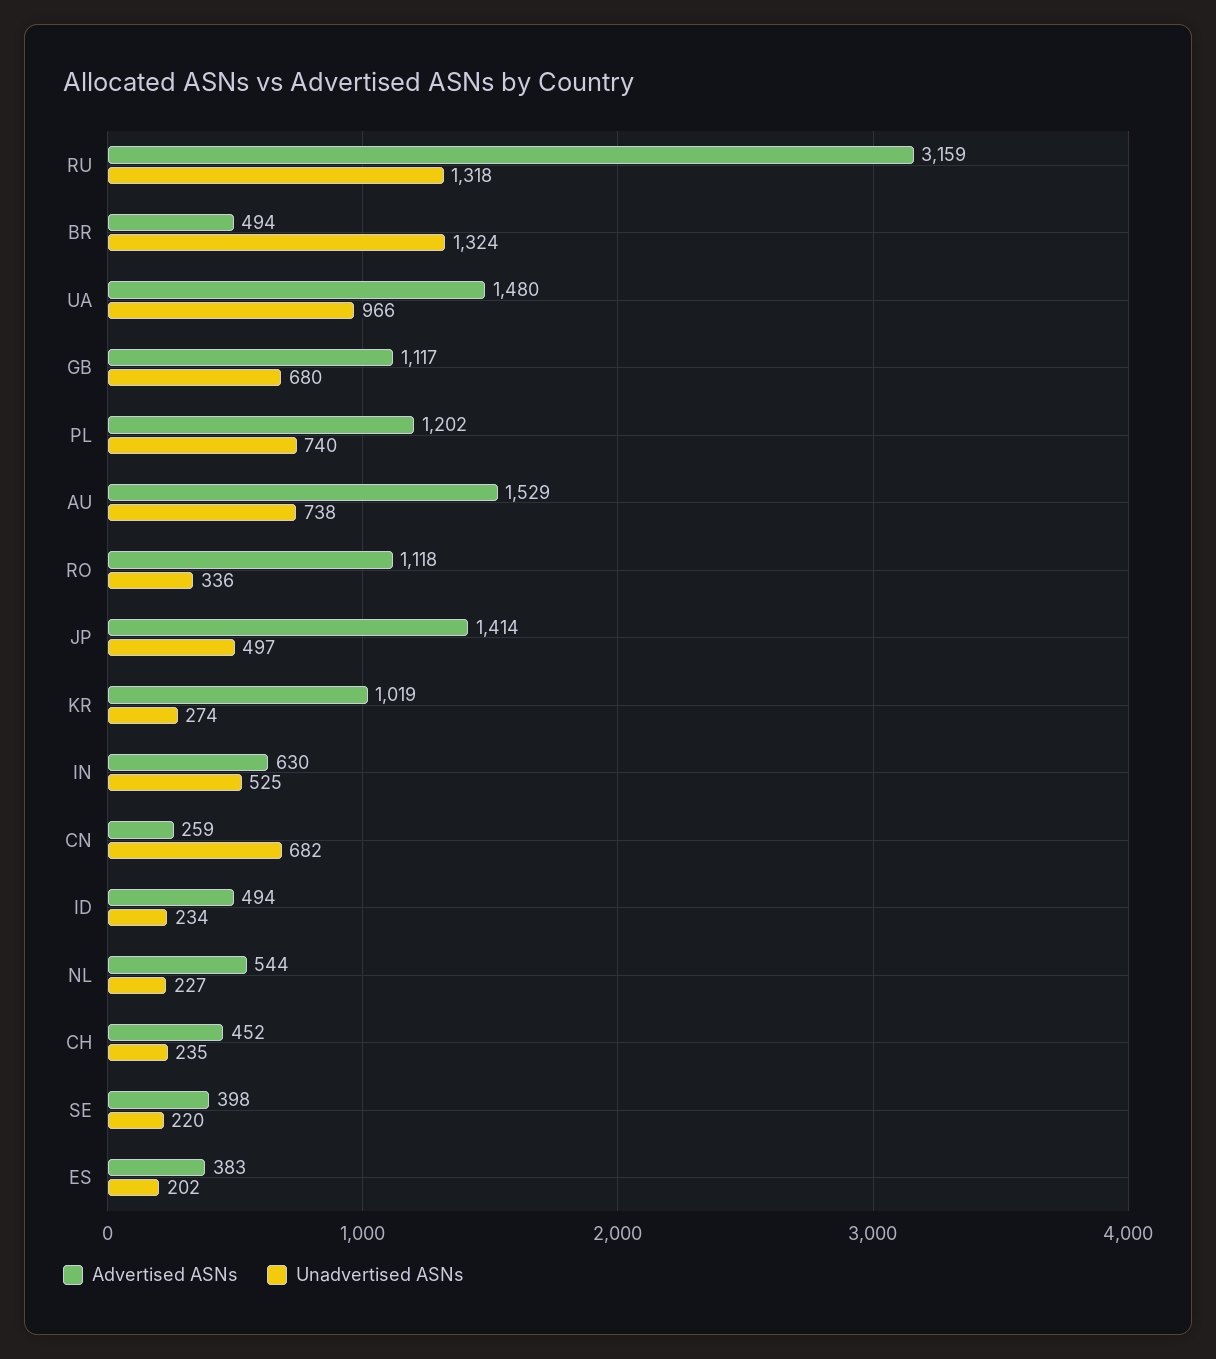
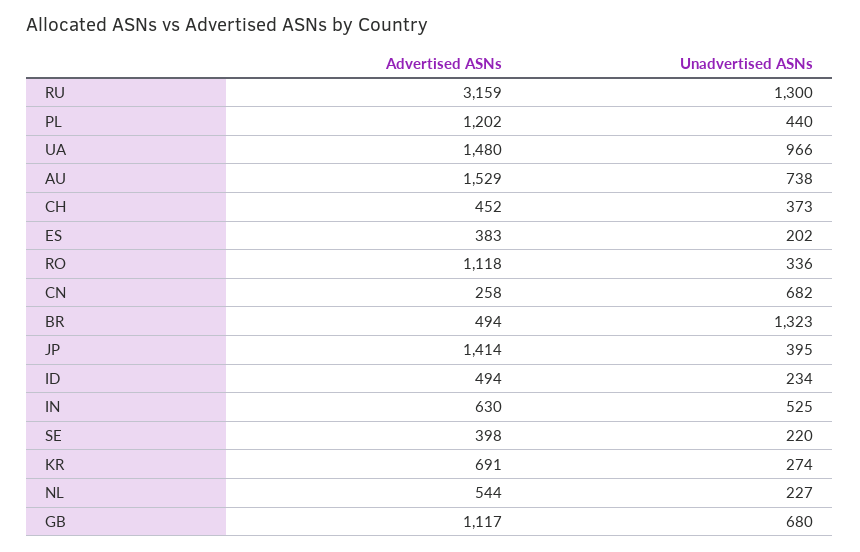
  {
    "Advertised ASNs": {
      "RU": 3159,
      "BR": 494,
      "UA": 1480,
      "GB": 1117,
      "PL": 1202,
      "AU": 1529,
      "RO": 1118,
      "JP": 1414,
-     "KR": 1019,
+     "KR": 691,
      "IN": 630,
-     "CN": 259,
+     "CN": 258,
      "ID": 494,
      "NL": 544,
      "CH": 452,
      "SE": 398,
      "ES": 383
    },
    "Unadvertised ASNs": {
-     "RU": 1318,
+     "RU": 1300,
-     "BR": 1324,
+     "BR": 1323,
      "UA": 966,
      "GB": 680,
-     "PL": 740,
+     "PL": 440,
      "AU": 738,
      "RO": 336,
-     "JP": 497,
+     "JP": 395,
      "KR": 274,
      "IN": 525,
      "CN": 682,
      "ID": 234,
      "NL": 227,
-     "CH": 235,
+     "CH": 373,
      "SE": 220,
      "ES": 202
    }
  }

